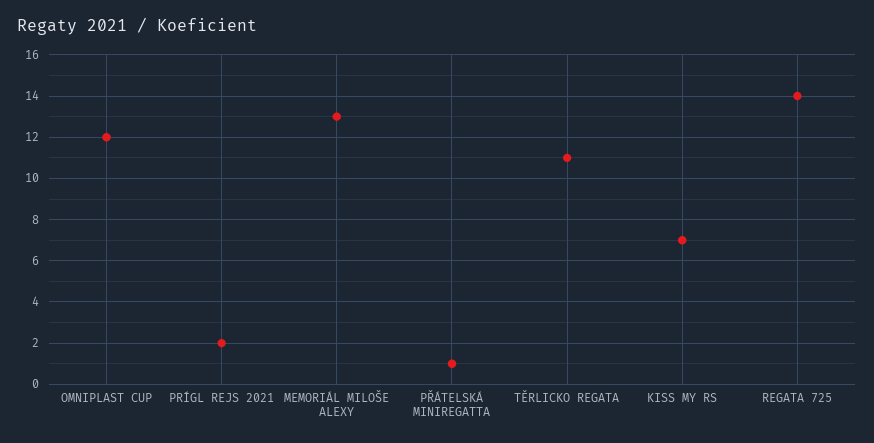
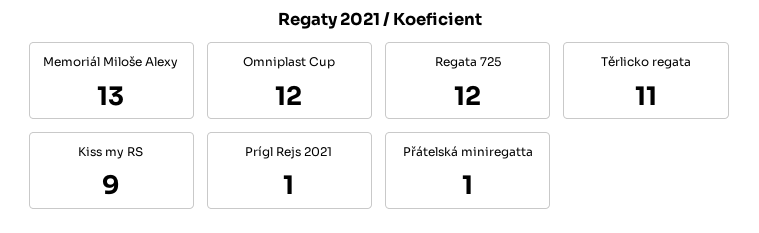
  {
    "OMNIPLAST CUP": 12,
-   "PRÍGL REJS 2021": 2,
+   "PRÍGL REJS 2021": 1,
    "MEMORIÁL MILOŠE ALEXY": 13,
    "PŘÁTELSKÁ MINIREGATTA": 1,
    "TĚRLICKO REGATA": 11,
-   "KISS MY RS": 7,
+   "KISS MY RS": 9,
-   "REGATA 725": 14
+   "REGATA 725": 12
  }

